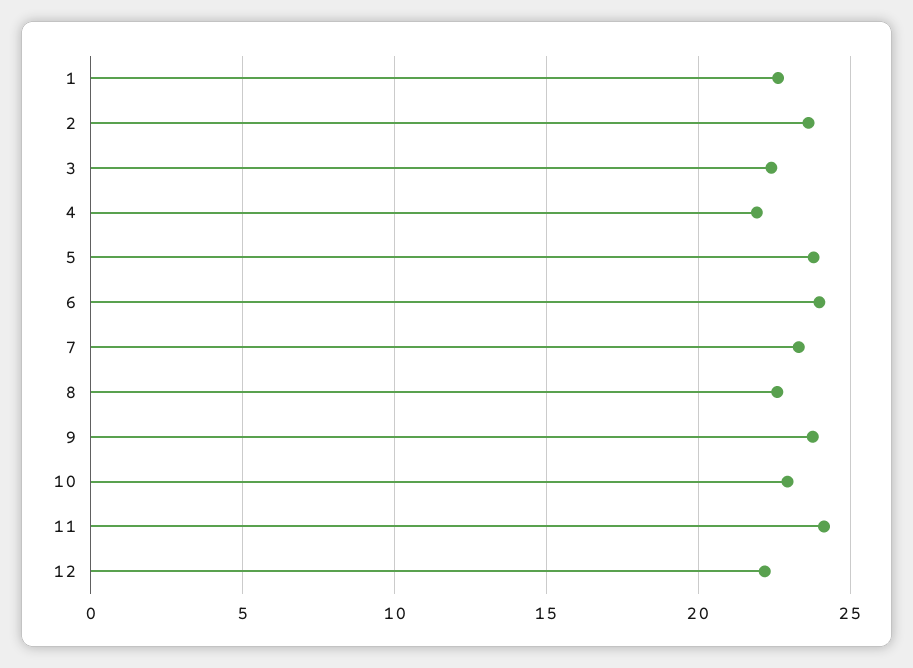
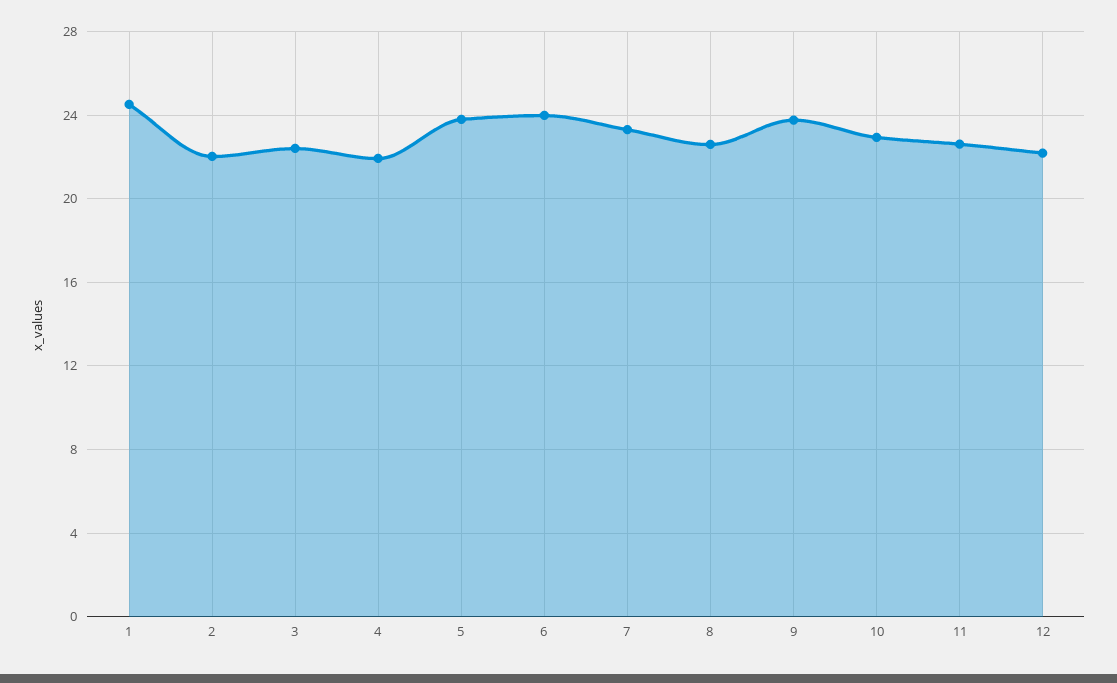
  {
-   "1": 22.5,
+   "1": 24.5,
-   "2": 23.5,
+   "2": 22,
    "3": 22.5,
    "4": 22,
    "5": 24,
    "6": 24,
    "7": 23.5,
    "8": 22.5,
    "9": 24,
    "10": 23,
-   "11": 24,
+   "11": 22.5,
    "12": 22
  }

